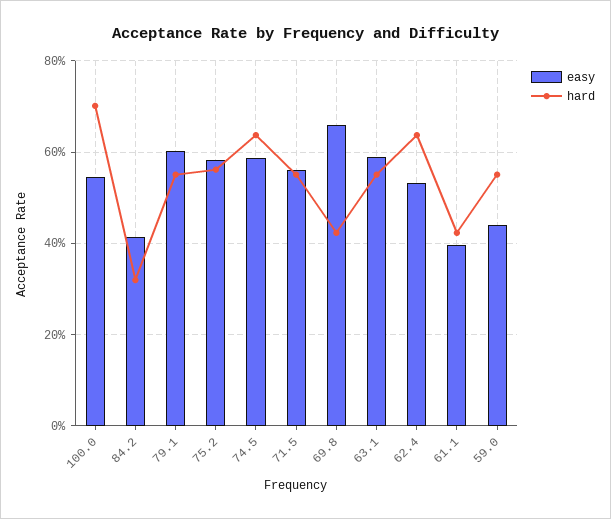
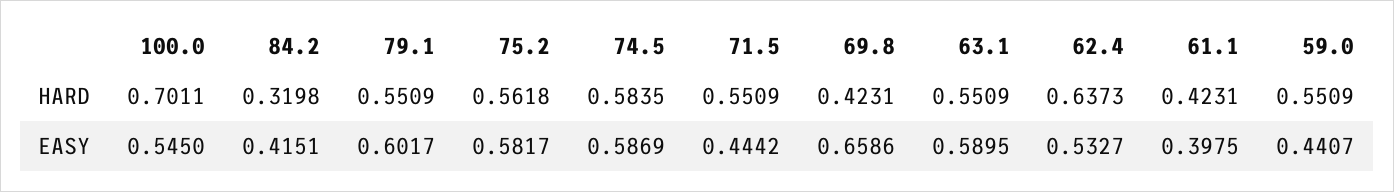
  {
    "easy": {
      "100.0": 0.545,
      "84.2": 0.4151,
      "79.1": 0.6017,
      "75.2": 0.5817,
      "74.5": 0.5869,
-     "71.5": 0.56,
+     "71.5": 0.4442,
      "69.8": 0.6586,
      "63.1": 0.5895,
      "62.4": 0.5327,
      "61.1": 0.3975,
      "59.0": 0.4407
    },
    "hard": {
      "100.0": 0.7011,
      "84.2": 0.3198,
      "79.1": 0.5509,
      "75.2": 0.5618,
-     "74.5": 0.64,
+     "74.5": 0.5835,
      "71.5": 0.5509,
      "69.8": 0.4231,
      "63.1": 0.5509,
      "62.4": 0.6373,
      "61.1": 0.4231,
      "59.0": 0.5509
    }
  }

